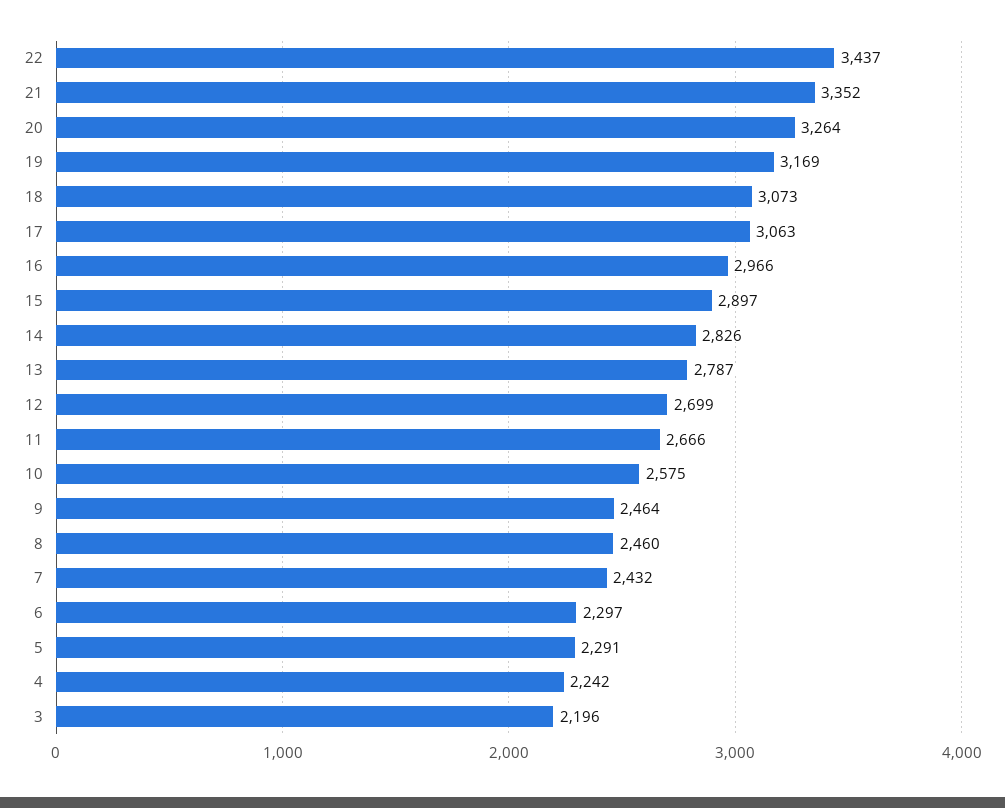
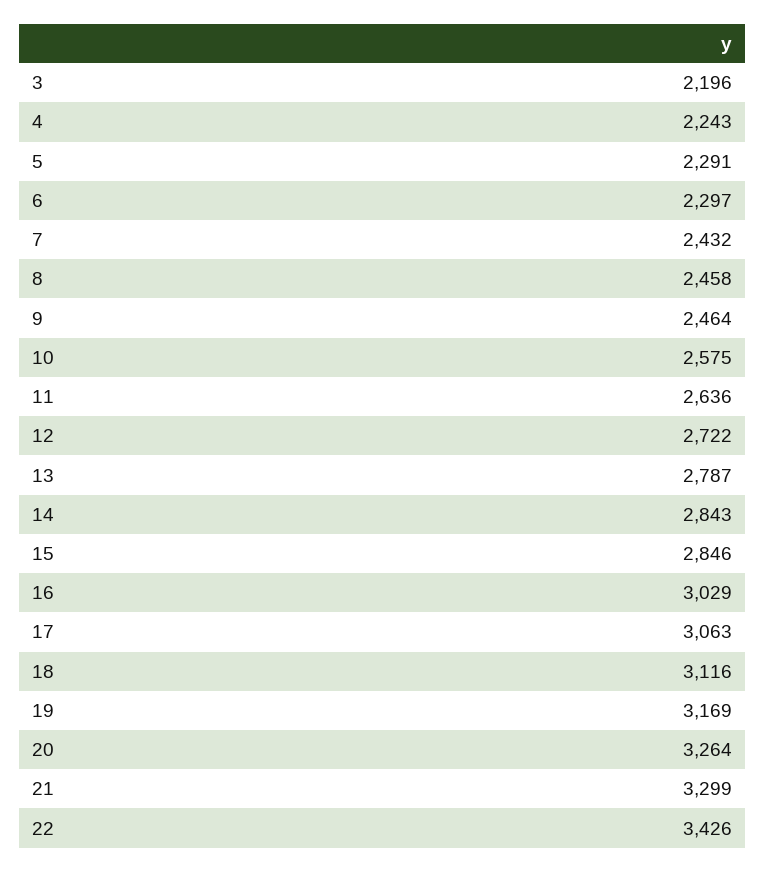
  {
-   "22": 3437,
+   "22": 3426,
-   "21": 3352,
+   "21": 3299,
    "20": 3264,
    "19": 3169,
-   "18": 3073,
+   "18": 3116,
    "17": 3063,
-   "16": 2966,
+   "16": 3029,
-   "15": 2897,
+   "15": 2846,
-   "14": 2826,
+   "14": 2843,
    "13": 2787,
-   "12": 2699,
+   "12": 2722,
-   "11": 2666,
+   "11": 2636,
    "10": 2575,
    "9": 2464,
-   "8": 2460,
+   "8": 2458,
    "7": 2432,
    "6": 2297,
    "5": 2291,
-   "4": 2242,
+   "4": 2243,
    "3": 2196
  }

